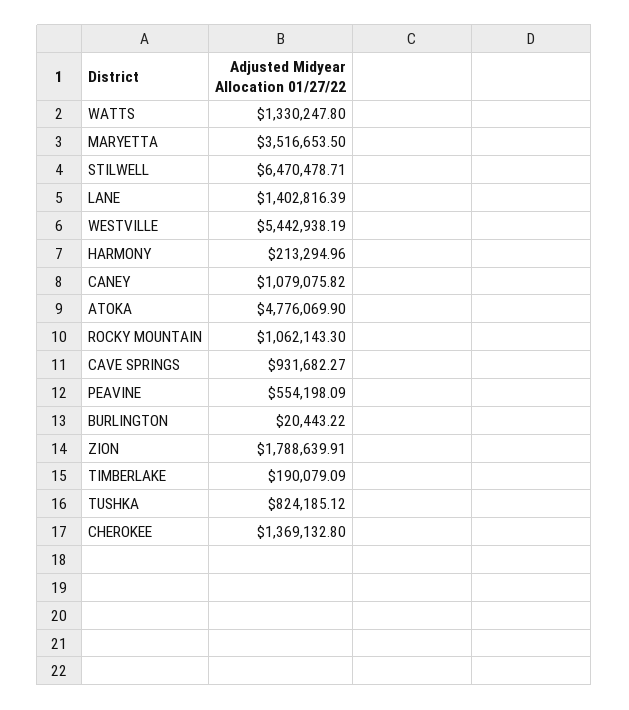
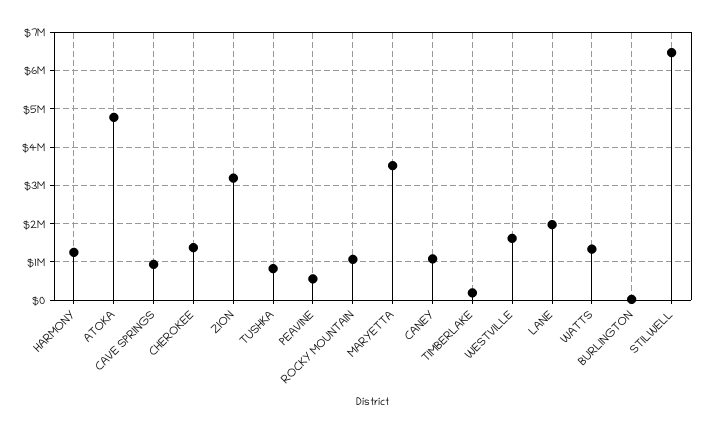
  {
    "WATTS": 1330247.8,
    "MARYETTA": 3516653.5,
    "STILWELL": 6470478.71,
-   "LANE": 1402816.39,
+   "LANE": 2000000,
-   "WESTVILLE": 5442938.19,
+   "WESTVILLE": 1600000,
-   "HARMONY": 213294.96,
+   "HARMONY": 1200000,
    "CANEY": 1079075.82,
    "ATOKA": 4776069.9,
    "ROCKY MOUNTAIN": 1062143.3,
    "CAVE SPRINGS": 931682.27,
    "PEAVINE": 554198.09,
    "BURLINGTON": 20443.22,
-   "ZION": 1788639.91,
+   "ZION": 3200000,
    "TIMBERLAKE": 190079.09,
    "TUSHKA": 824185.12,
    "CHEROKEE": 1369132.8
  }

